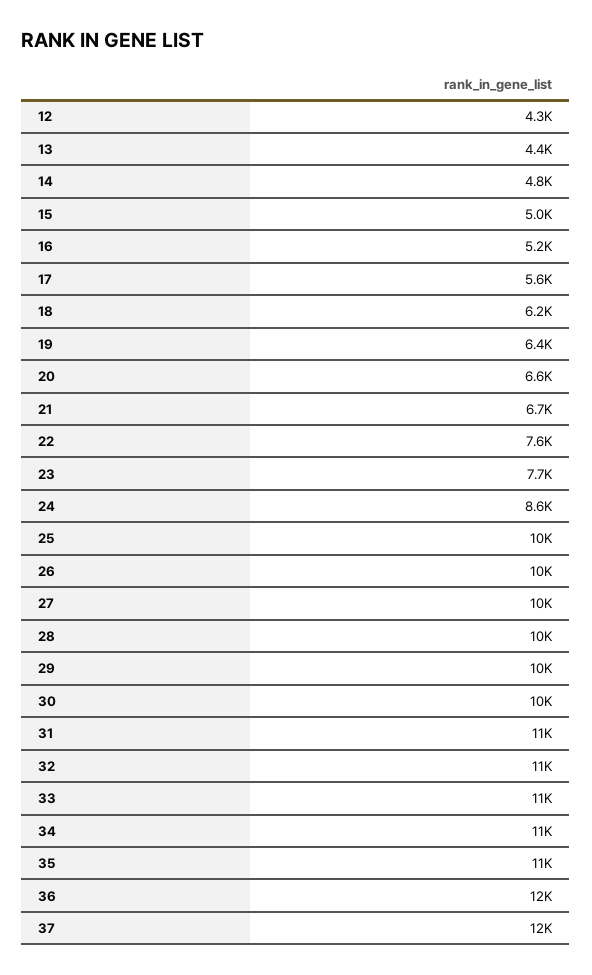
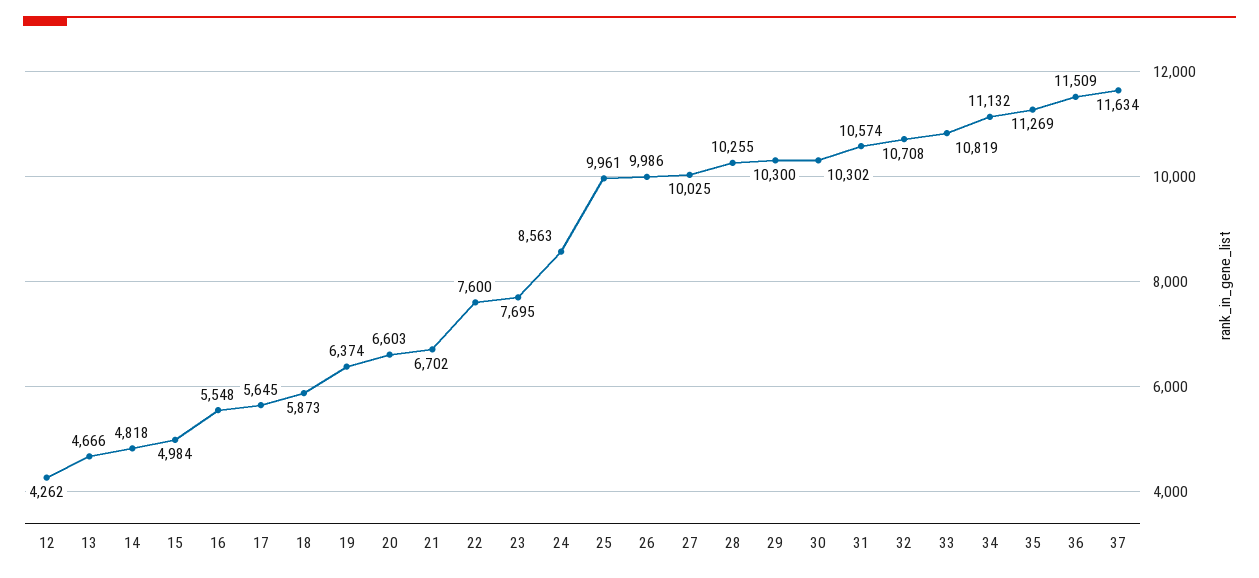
  {
    "12": 4262,
-   "13": 4400,
+   "13": 4666,
    "14": 4818,
    "15": 4984,
-   "16": 5200,
+   "16": 5548,
    "17": 5645,
-   "18": 6200,
+   "18": 5873,
    "19": 6374,
    "20": 6603,
    "21": 6702,
    "22": 7600,
    "23": 7695,
    "24": 8563,
    "25": 9961,
    "26": 9986,
    "27": 10025,
    "28": 10255,
    "29": 10300,
    "30": 10302,
    "31": 10574,
    "32": 10708,
    "33": 10819,
    "34": 11132,
    "35": 11269,
    "36": 11509,
    "37": 11634
  }

